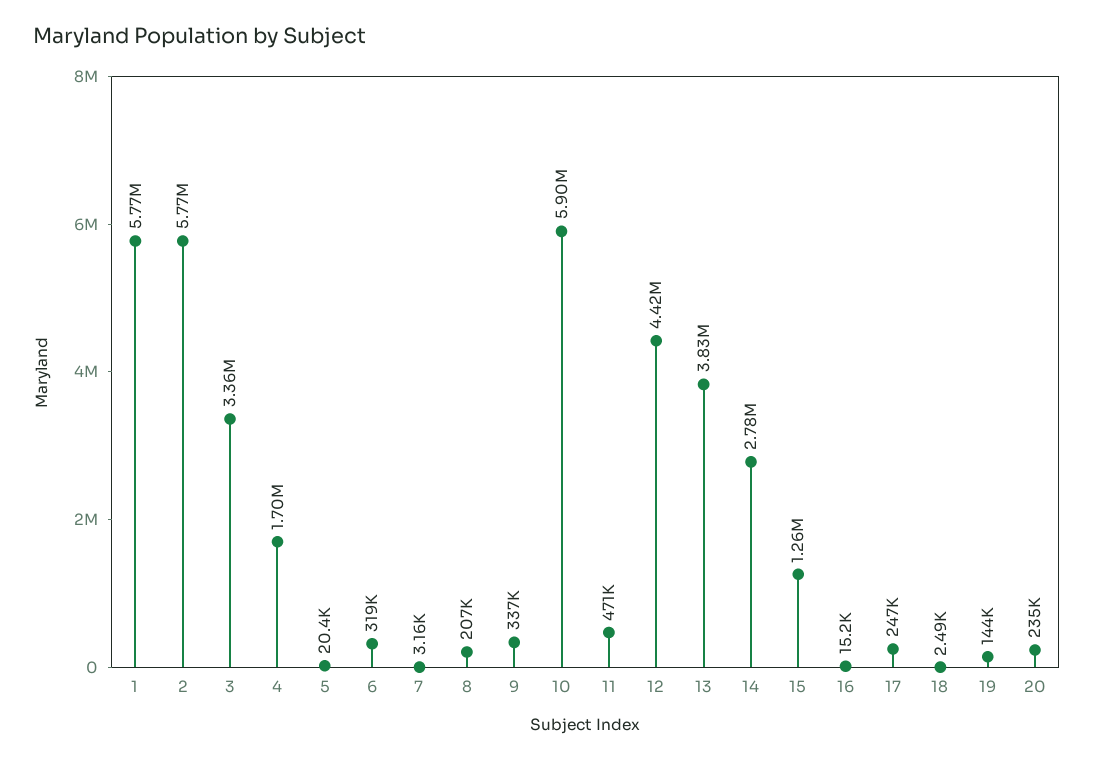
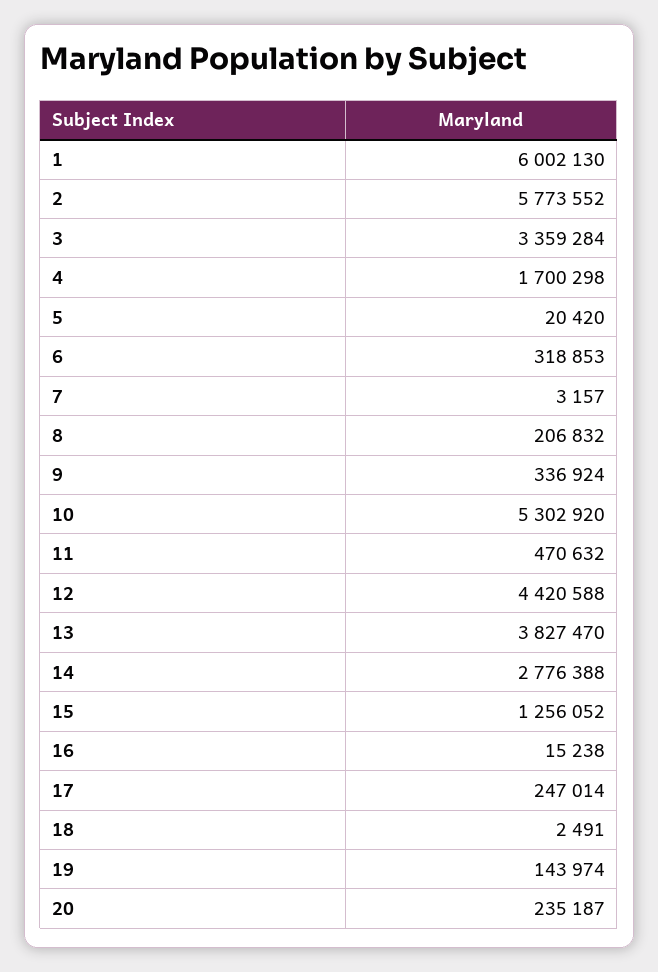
  {
-   "1": 5770000,
+   "1": 6002130,
    "2": 5773552,
    "3": 3359284,
    "4": 1700298,
    "5": 20420,
    "6": 318853,
    "7": 3157,
    "8": 206832,
    "9": 336924,
-   "10": 5900000,
+   "10": 5302920,
    "11": 470632,
    "12": 4420588,
    "13": 3827470,
    "14": 2776388,
    "15": 1256052,
    "16": 15238,
    "17": 247014,
    "18": 2491,
    "19": 143974,
    "20": 235187
  }

